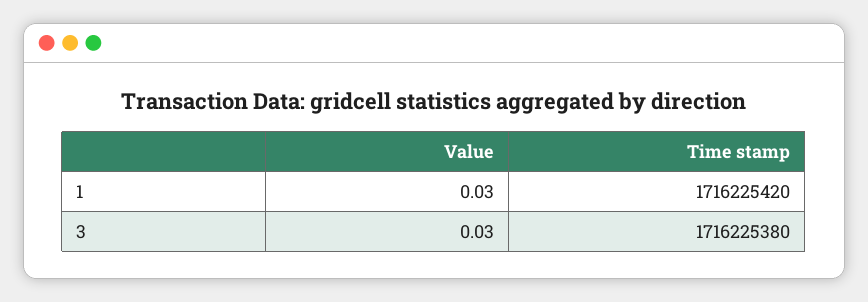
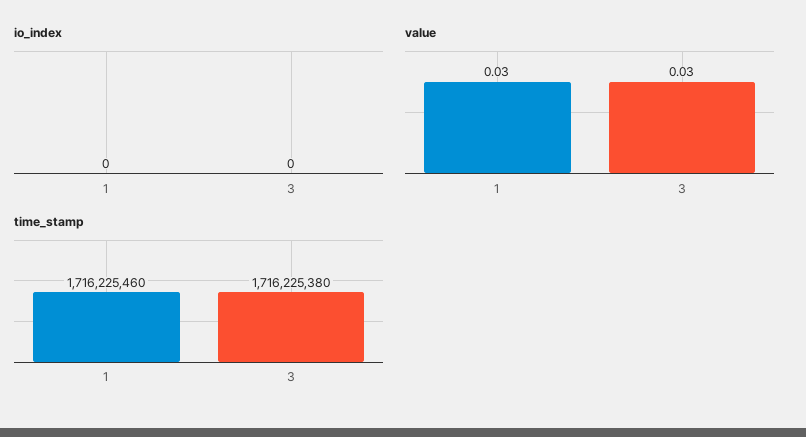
  {
    "Value": {
      "1": 0.03,
      "3": 0.03
    },
    "Time stamp": {
-     "1": 1716225420,
+     "1": 1716225460,
      "3": 1716225380
-   }
+   },
+   "io_index": {
+     "1": 0,
+     "3": 0
+   }
  }

